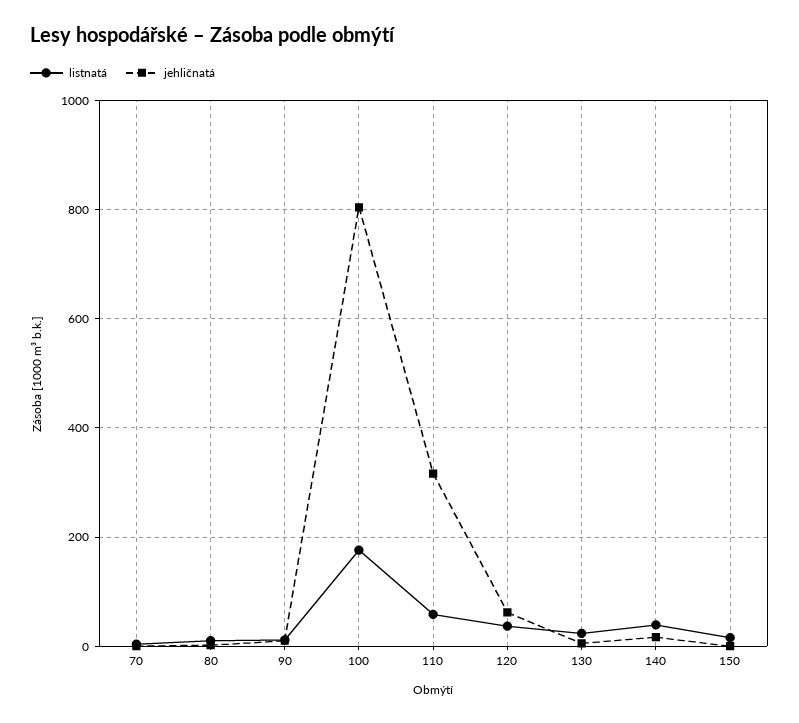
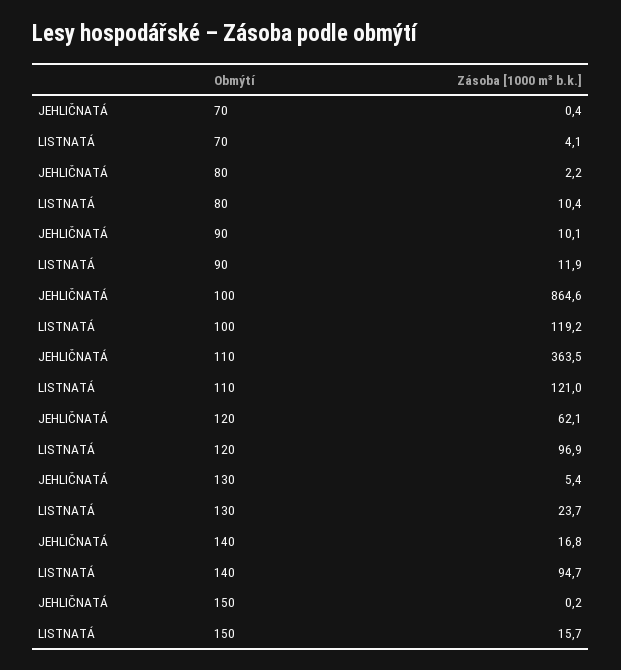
  {
    "listnatá": {
      "70": 4.1,
      "80": 10.4,
      "90": 11.9,
-     "100": 180,
+     "100": 119.2,
-     "110": 60,
+     "110": 121,
-     "120": 40,
+     "120": 96.9,
      "130": 23.7,
-     "140": 40,
+     "140": 94.7,
      "150": 15.7
    },
    "jehličnatá": {
      "70": 0.4,
      "80": 2.2,
      "90": 10.1,
-     "100": 800,
+     "100": 864.6,
-     "110": 320,
+     "110": 363.5,
      "120": 62.1,
      "130": 5.4,
      "140": 16.8,
      "150": 0.2
    }
  }

